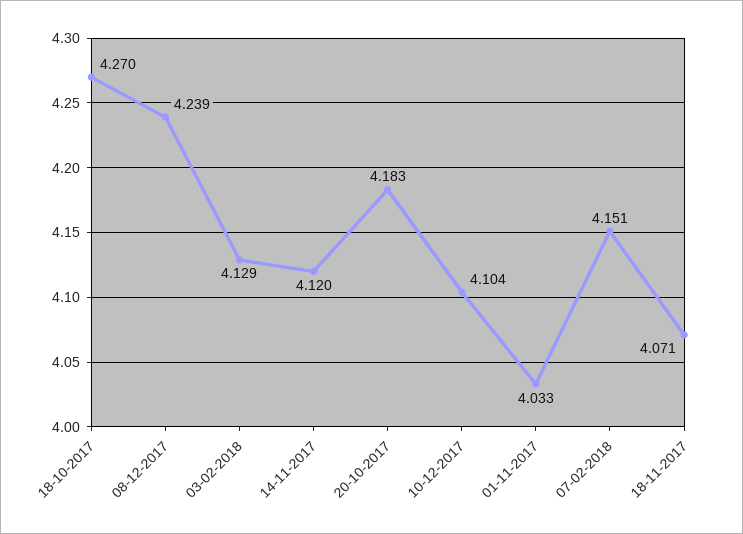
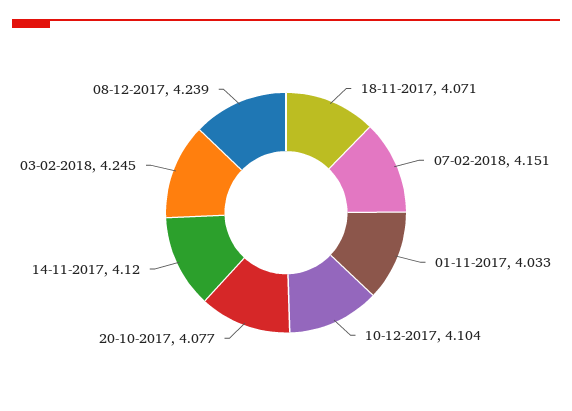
  {
-   "18-10-2017": 4.27,
    "08-12-2017": 4.239,
-   "03-02-2018": 4.129,
+   "03-02-2018": 4.245,
    "14-11-2017": 4.12,
-   "20-10-2017": 4.183,
+   "20-10-2017": 4.077,
    "10-12-2017": 4.104,
    "01-11-2017": 4.033,
    "07-02-2018": 4.151,
    "18-11-2017": 4.071
  }

